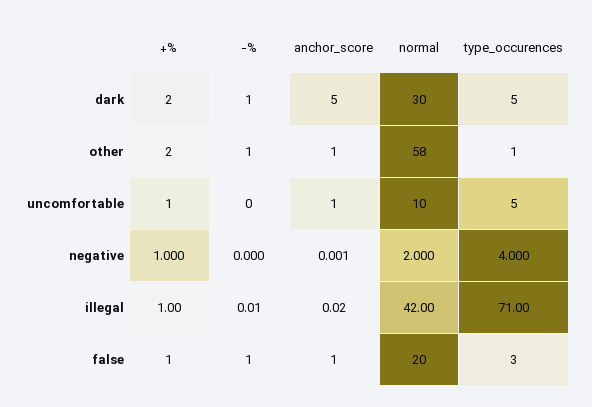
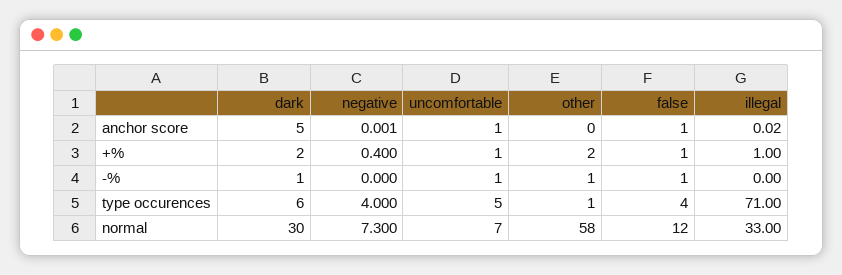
  {
    "+%": {
      "dark": 2,
      "other": 2,
      "uncomfortable": 1,
-     "negative": 1,
+     "negative": 0.4,
      "illegal": 1,
      "false": 1
    },
    "-%": {
      "dark": 1,
      "other": 1,
-     "uncomfortable": 0,
+     "uncomfortable": 1,
      "negative": 0,
-     "illegal": 0.01,
+     "illegal": 0,
      "false": 1
    },
    "anchor_score": {
      "dark": 5,
-     "other": 1,
+     "other": 0,
      "uncomfortable": 1,
      "negative": 0.001,
      "illegal": 0.02,
      "false": 1
    },
    "normal": {
      "dark": 30,
      "other": 58,
-     "uncomfortable": 10,
+     "uncomfortable": 7,
-     "negative": 2,
+     "negative": 7.3,
-     "illegal": 42,
+     "illegal": 33,
-     "false": 20
+     "false": 12
    },
    "type_occurences": {
-     "dark": 5,
+     "dark": 6,
      "other": 1,
      "uncomfortable": 5,
      "negative": 4,
      "illegal": 71,
-     "false": 3
+     "false": 4
    }
  }

